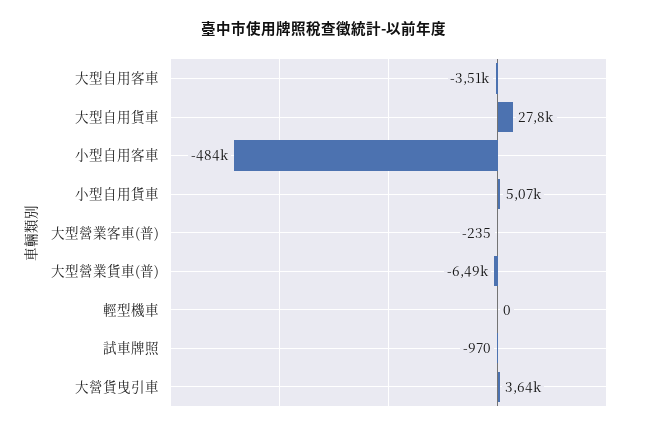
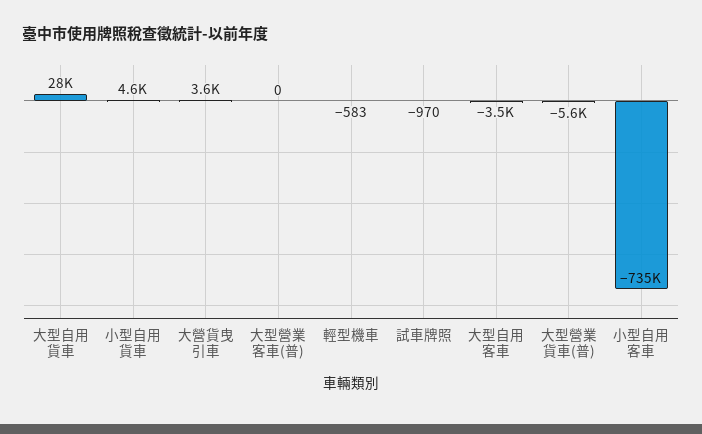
  {
    "大型自用客車": -3510,
    "大型自用貨車": 27800,
-   "小型自用客車": -484000,
+   "小型自用客車": -735000,
-   "小型自用貨車": 5070,
+   "小型自用貨車": 4600,
-   "大型營業客車(普)": -235,
+   "大型營業客車(普)": 0,
-   "大型營業貨車(普)": -6490,
+   "大型營業貨車(普)": -5600,
-   "輕型機車": 0,
+   "輕型機車": -583,
    "試車牌照": -970,
    "大營貨曳引車": 3640
  }

